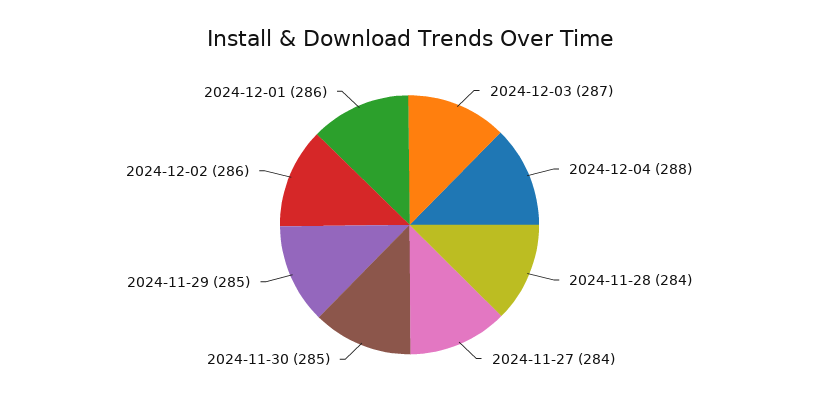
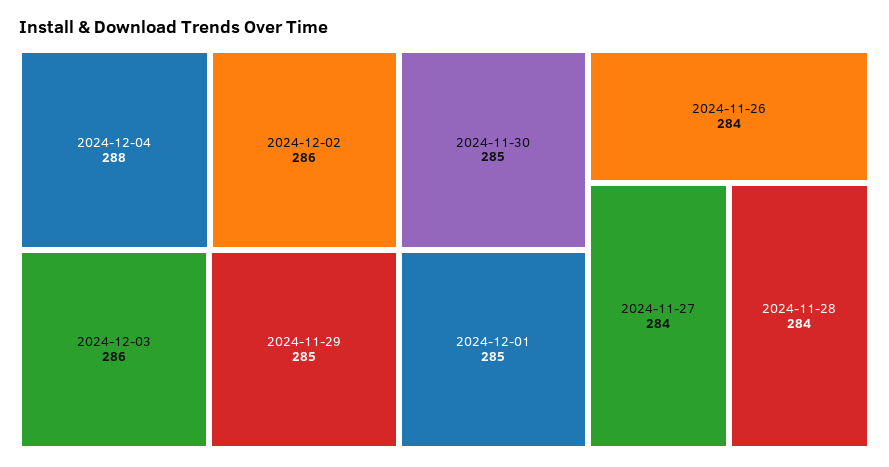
  {
-   "2024-12-03": 287,
+   "2024-12-03": 286,
    "2024-12-04": 288,
    "2024-11-28": 284,
    "2024-11-27": 284,
    "2024-11-30": 285,
    "2024-11-29": 285,
    "2024-12-02": 286,
-   "2024-12-01": 286
+   "2024-12-01": 285,
+   "2024-11-26": 284
  }

